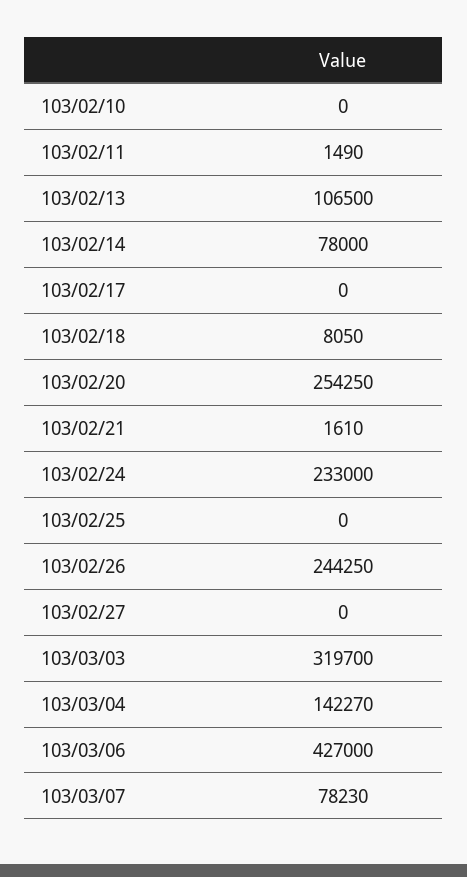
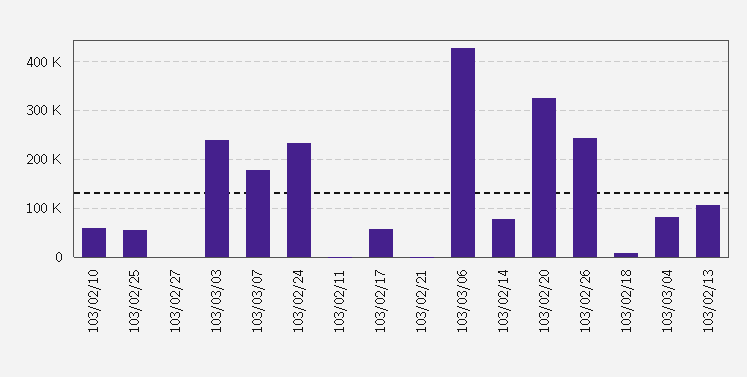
  {
-   "103/02/10": 0,
+   "103/02/10": 60000,
    "103/02/11": 1490,
    "103/02/13": 106500,
    "103/02/14": 78000,
-   "103/02/17": 0,
+   "103/02/17": 60000,
    "103/02/18": 8050,
-   "103/02/20": 254250,
+   "103/02/20": 320000,
    "103/02/21": 1610,
    "103/02/24": 233000,
-   "103/02/25": 0,
+   "103/02/25": 60000,
    "103/02/26": 244250,
    "103/02/27": 0,
-   "103/03/03": 319700,
+   "103/03/03": 240000,
-   "103/03/04": 142270,
+   "103/03/04": 80000,
    "103/03/06": 427000,
-   "103/03/07": 78230
+   "103/03/07": 180000
  }

